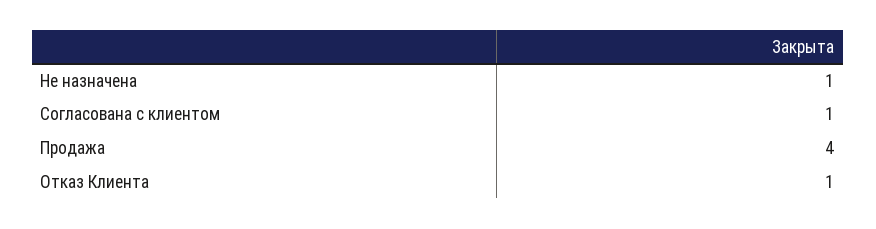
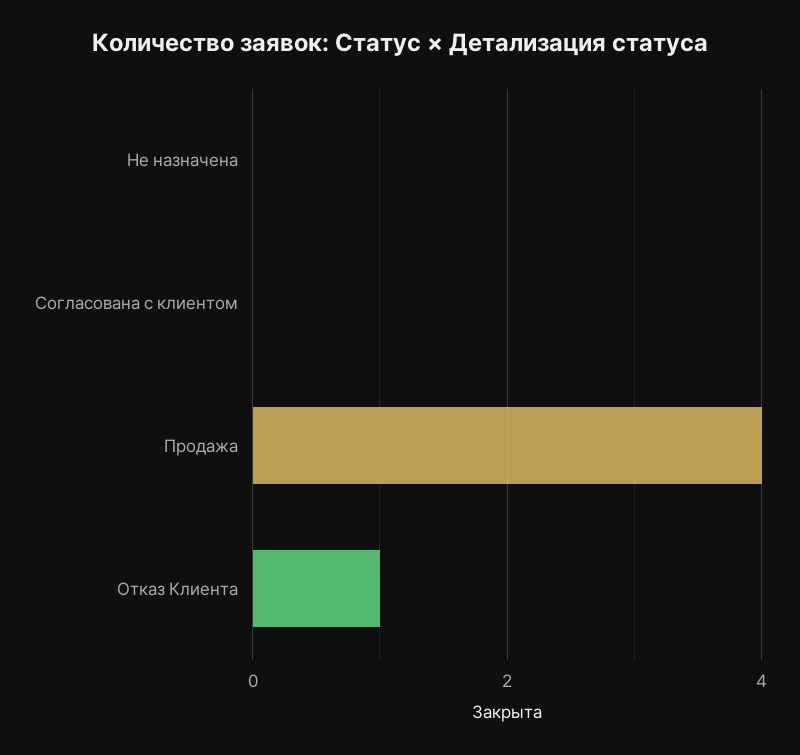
  {
-   "Не назначена": 1,
+   "Не назначена": 0,
-   "Согласована с клиентом": 1,
+   "Согласована с клиентом": 0,
    "Продажа": 4,
    "Отказ Клиента": 1
  }

